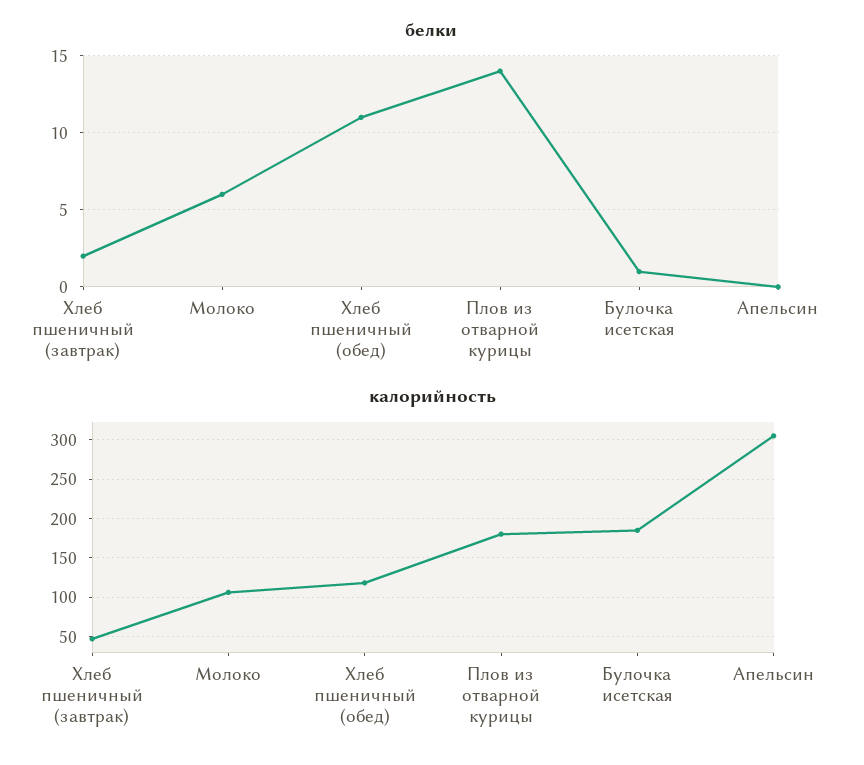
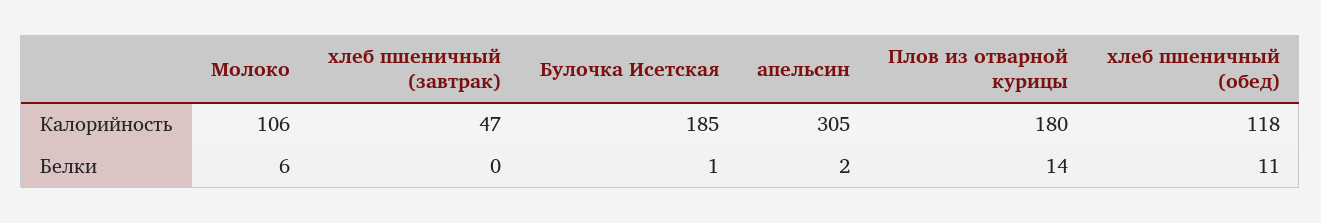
  {
    "белки": {
-     "Хлеб пшеничный (завтрак)": 2,
+     "Хлеб пшеничный (завтрак)": 0,
      "Молоко": 6,
      "Хлеб пшеничный (обед)": 11,
      "Плов из отварной курицы": 14,
      "Булочка исетская": 1,
-     "Апельсин": 0
+     "Апельсин": 2
    },
    "калорийность": {
      "Хлеб пшеничный (завтрак)": 47,
      "Молоко": 106,
      "Хлеб пшеничный (обед)": 118,
      "Плов из отварной курицы": 180,
      "Булочка исетская": 185,
      "Апельсин": 305
    }
  }

